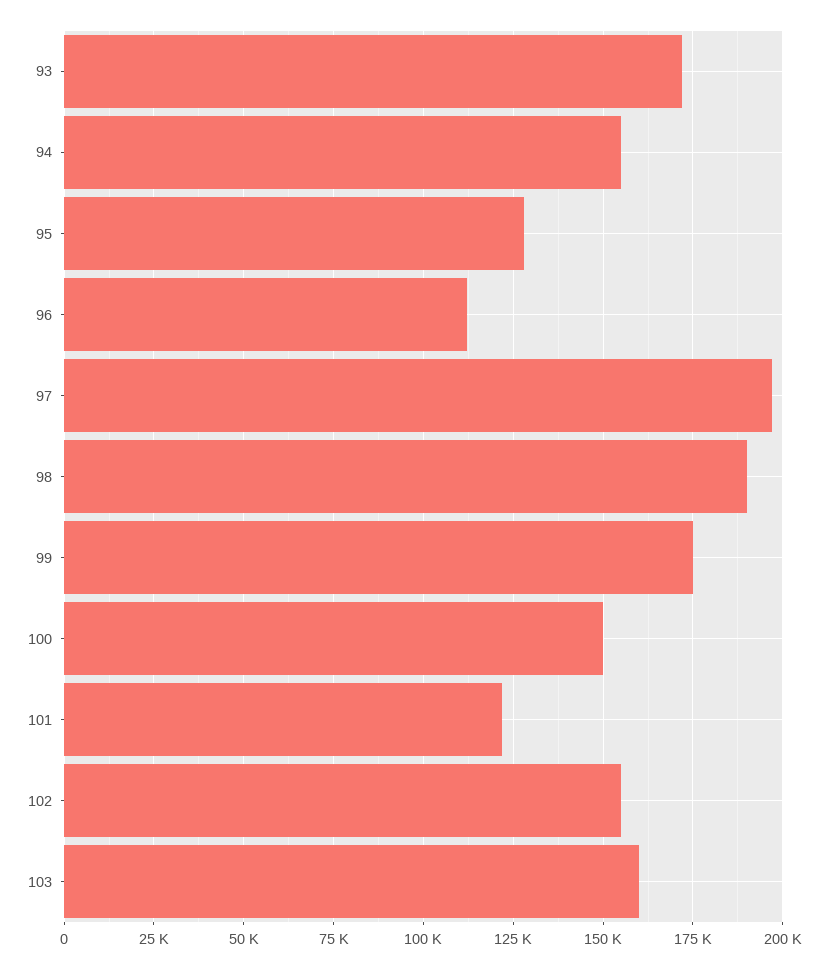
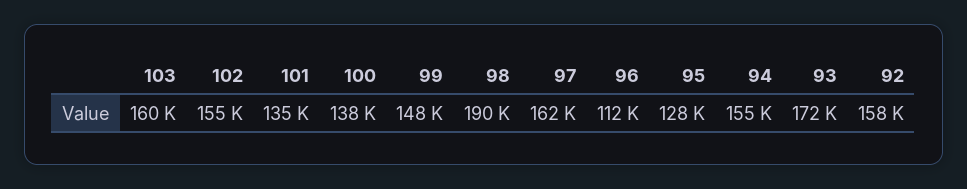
  {
    "93": 172000,
    "94": 155000,
    "95": 128000,
    "96": 112000,
-   "97": 197500,
+   "97": 162000,
    "98": 190000,
-   "99": 175000,
+   "99": 148000,
-   "100": 150000,
+   "100": 138000,
-   "101": 122500,
+   "101": 135000,
    "102": 155000,
-   "103": 160000
+   "103": 160000,
+   "92": 158000
  }

